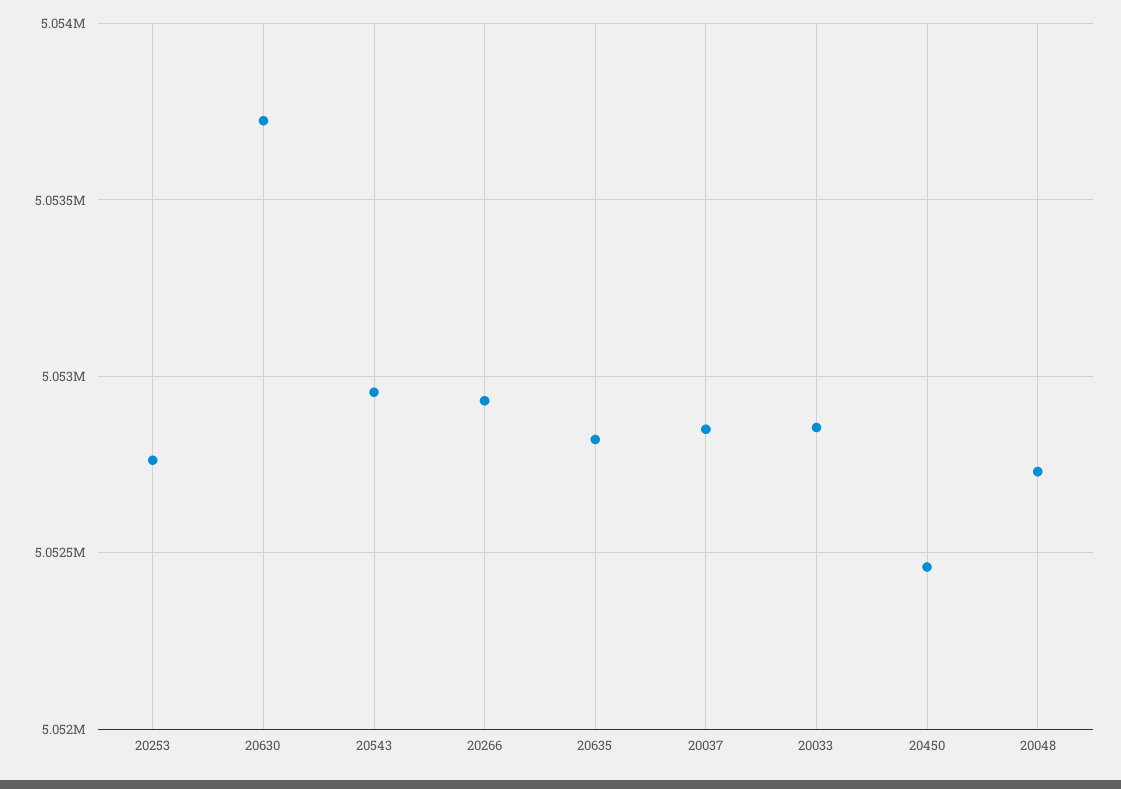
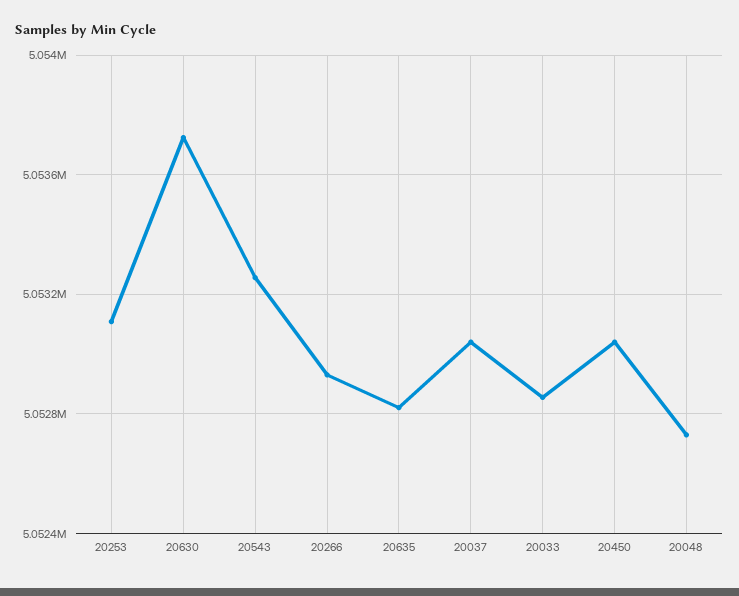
  {
-   "20253": 5052750,
+   "20253": 5053100,
    "20630": 5053700,
-   "20543": 5052950,
+   "20543": 5053250,
    "20266": 5052950,
    "20635": 5052800,
-   "20037": 5052850,
+   "20037": 5053050,
    "20033": 5052850,
-   "20450": 5052450,
+   "20450": 5053050,
    "20048": 5052750
  }

